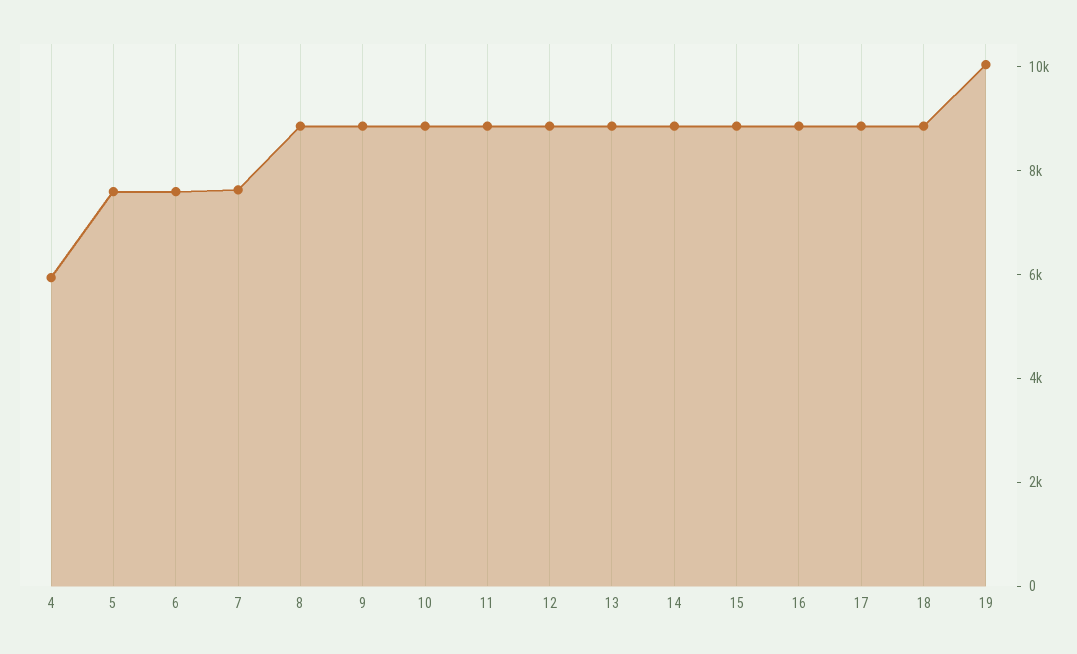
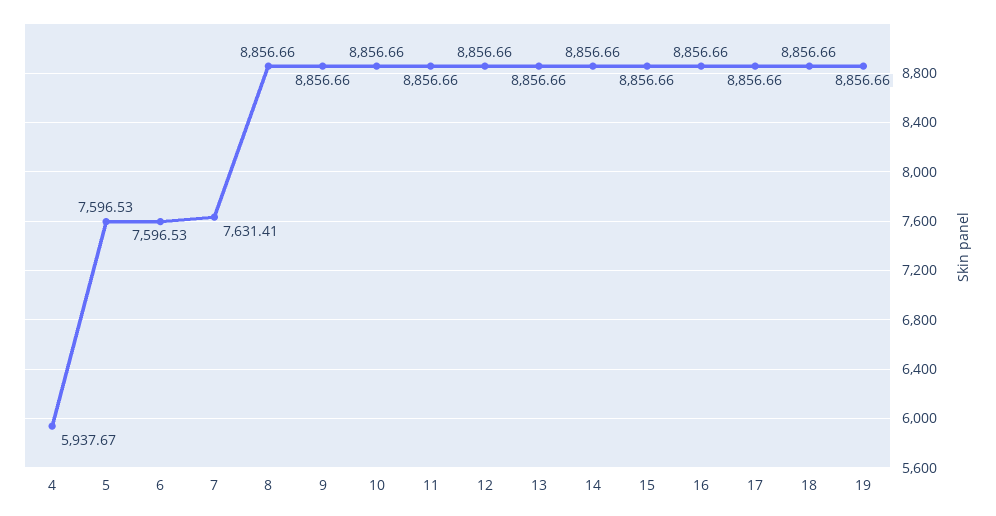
  {
    "4": 5937.67,
    "5": 7596.53,
    "6": 7596.53,
    "7": 7631.41,
    "8": 8856.66,
    "9": 8856.66,
    "10": 8856.66,
    "11": 8856.66,
    "12": 8856.66,
    "13": 8856.66,
    "14": 8856.66,
    "15": 8856.66,
    "16": 8856.66,
    "17": 8856.66,
    "18": 8856.66,
-   "19": 10000
+   "19": 8856.66
  }

